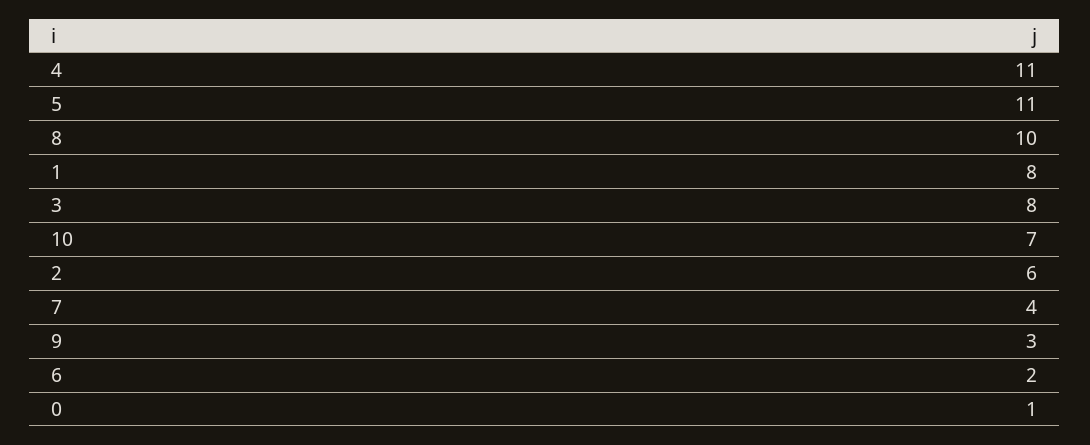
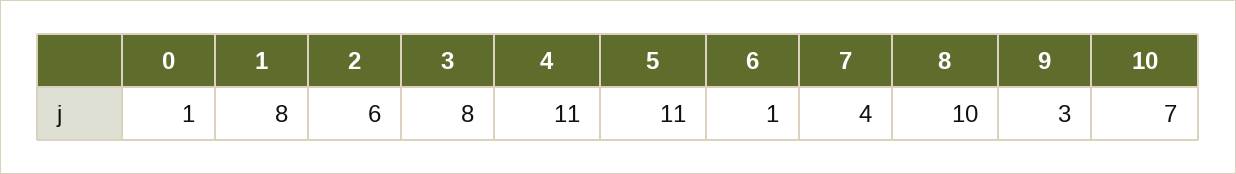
  {
    "4": 11,
    "5": 11,
    "8": 10,
    "1": 8,
    "3": 8,
    "10": 7,
    "2": 6,
    "7": 4,
    "9": 3,
-   "6": 2,
+   "6": 1,
    "0": 1
  }

